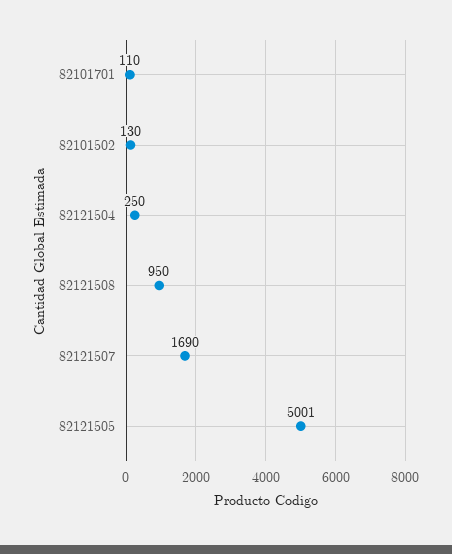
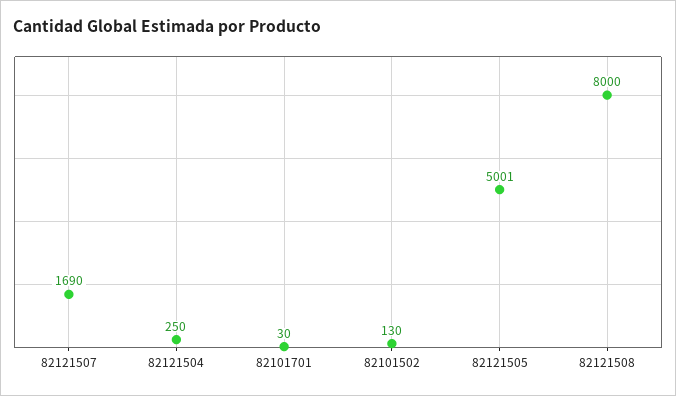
  {
-   "82101701": 110,
+   "82101701": 30,
    "82101502": 130,
    "82121504": 250,
-   "82121508": 950,
+   "82121508": 8000,
    "82121507": 1690,
    "82121505": 5001
  }

